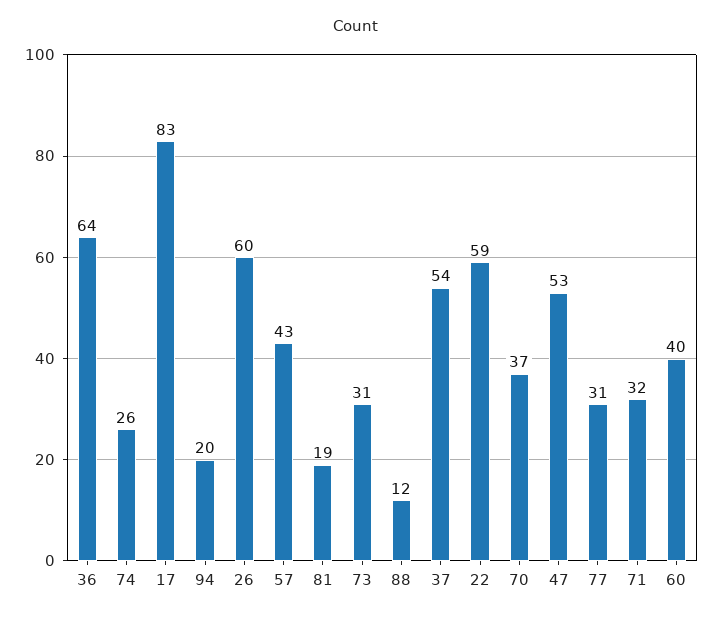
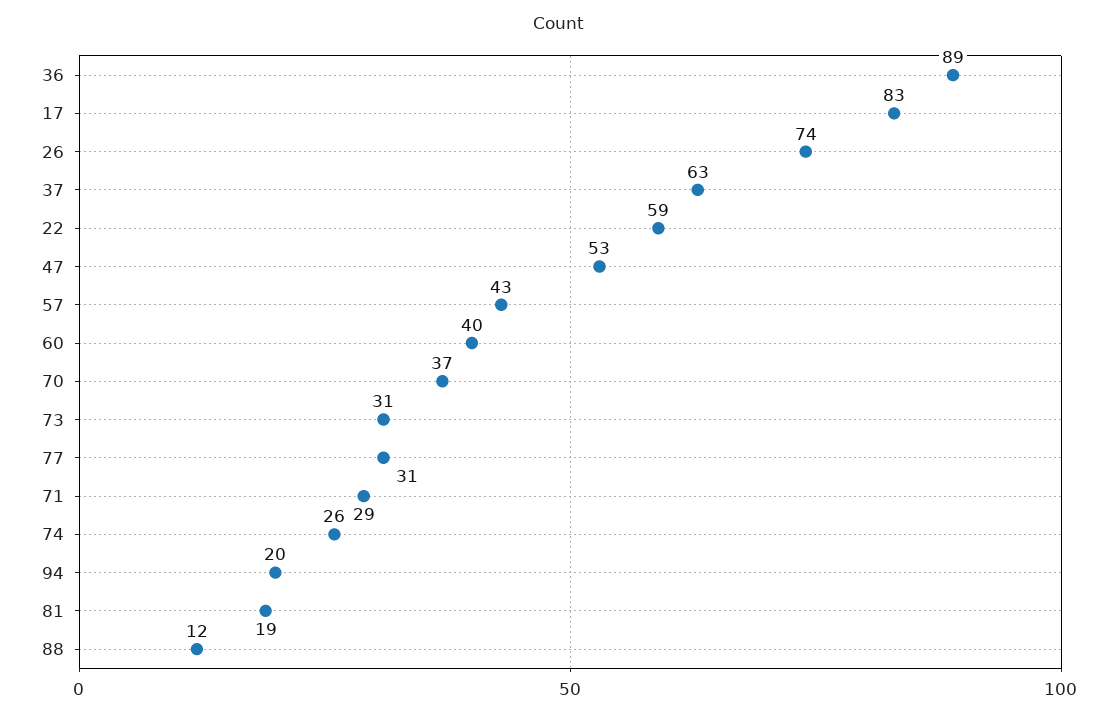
  {
-   "36": 64,
+   "36": 89,
    "74": 26,
    "17": 83,
    "94": 20,
-   "26": 60,
+   "26": 74,
    "57": 43,
    "81": 19,
    "73": 31,
    "88": 12,
-   "37": 54,
+   "37": 63,
    "22": 59,
    "70": 37,
    "47": 53,
    "77": 31,
-   "71": 32,
+   "71": 29,
    "60": 40
  }

